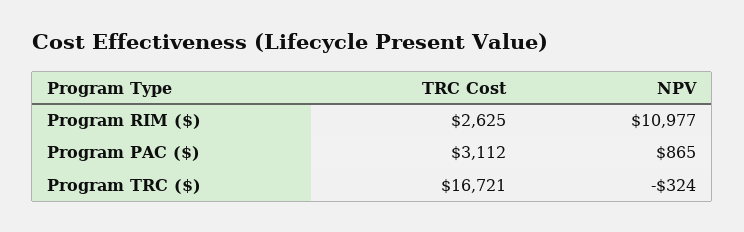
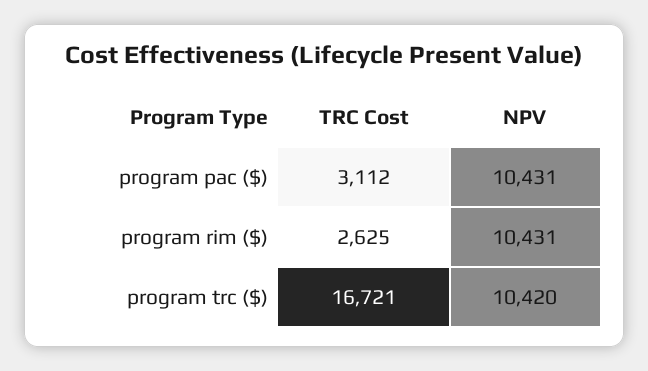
  {
    "TRC Cost": {
      "Program RIM ($)": 2625,
      "Program PAC ($)": 3112,
      "Program TRC ($)": 16721
    },
    "NPV": {
-     "Program RIM ($)": 10977,
+     "Program RIM ($)": 10431,
-     "Program PAC ($)": 865,
+     "Program PAC ($)": 10431,
-     "Program TRC ($)": -324
+     "Program TRC ($)": 10420
    }
  }

